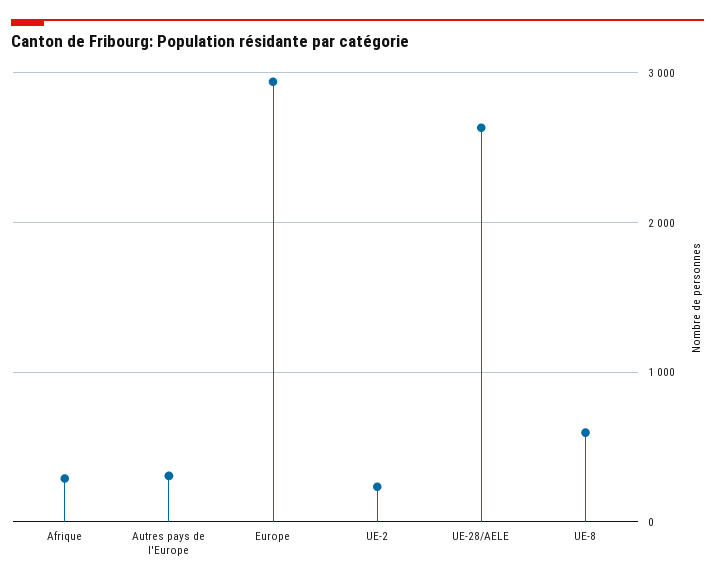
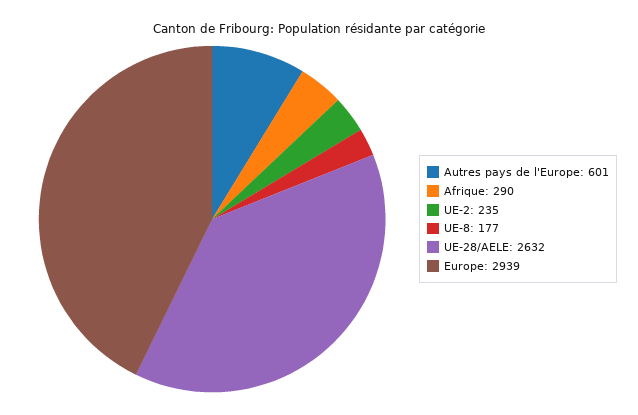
  {
    "Afrique": 290,
-   "Autres pays de l'Europe": 300,
+   "Autres pays de l'Europe": 601,
    "Europe": 2939,
    "UE-2": 235,
    "UE-28/AELE": 2632,
-   "UE-8": 600
+   "UE-8": 177
  }

